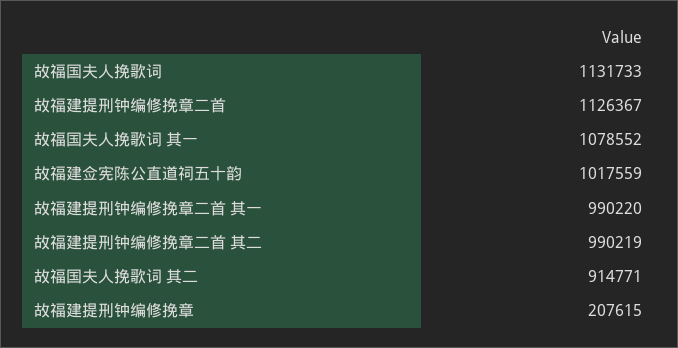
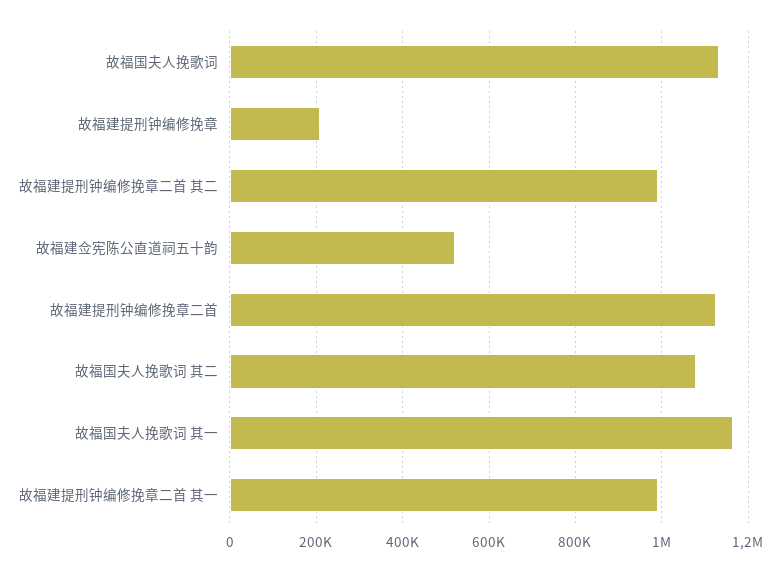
  {
    "故福国夫人挽歌词": 1131733,
    "故福建提刑钟编修挽章二首": 1126367,
-   "故福国夫人挽歌词 其一": 1078552,
+   "故福国夫人挽歌词 其一": 1160000,
-   "故福建佥宪陈公直道祠五十韵": 1017559,
+   "故福建佥宪陈公直道祠五十韵": 520000,
    "故福建提刑钟编修挽章二首 其一": 990220,
    "故福建提刑钟编修挽章二首 其二": 990219,
-   "故福国夫人挽歌词 其二": 914771,
+   "故福国夫人挽歌词 其二": 1080000,
    "故福建提刑钟编修挽章": 207615
  }

